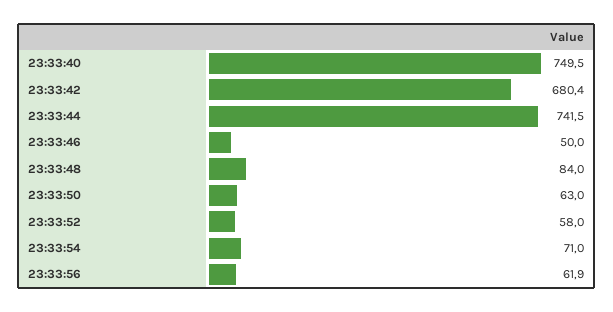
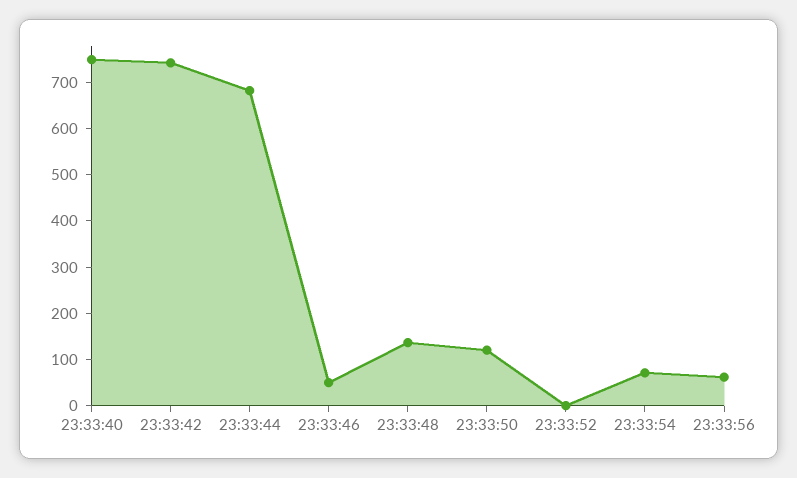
  {
    "23:33:40": 749.5,
-   "23:33:42": 680.4,
+   "23:33:42": 740,
-   "23:33:44": 741.5,
+   "23:33:44": 680,
    "23:33:46": 50,
-   "23:33:48": 84,
+   "23:33:48": 140,
-   "23:33:50": 63,
+   "23:33:50": 120,
-   "23:33:52": 58,
+   "23:33:52": 0,
    "23:33:54": 71,
    "23:33:56": 61.9
  }

